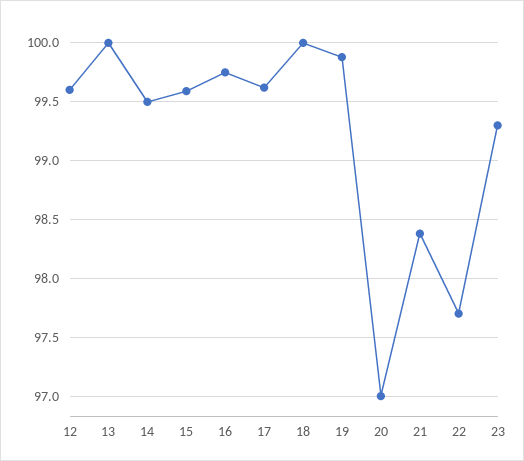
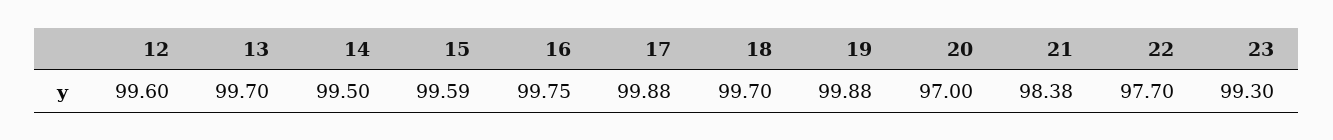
  {
    "12": 99.6,
-   "13": 100,
+   "13": 99.7,
    "14": 99.5,
    "15": 99.59,
    "16": 99.75,
-   "17": 99.6,
+   "17": 99.88,
-   "18": 100,
+   "18": 99.7,
    "19": 99.88,
    "20": 97,
    "21": 98.38,
    "22": 97.7,
    "23": 99.3
  }

